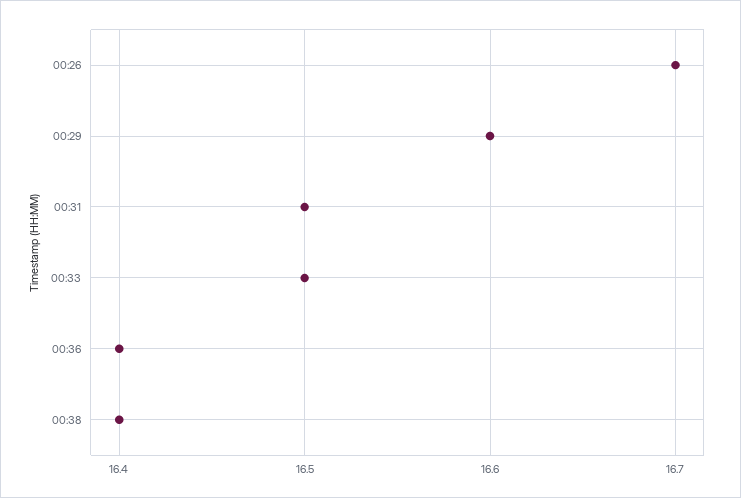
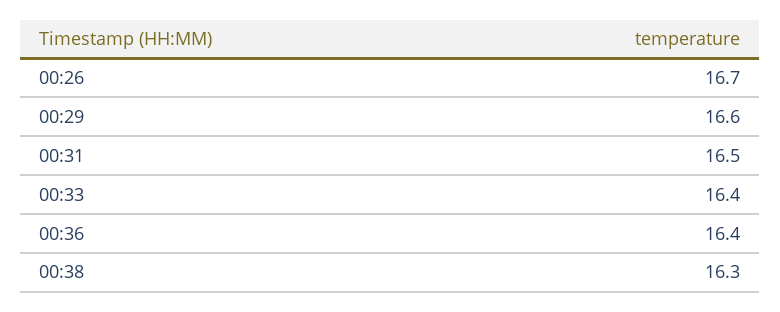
  {
    "00:26": 16.7,
    "00:29": 16.6,
    "00:31": 16.5,
-   "00:33": 16.5,
+   "00:33": 16.4,
    "00:36": 16.4,
-   "00:38": 16.4
+   "00:38": 16.3
  }

